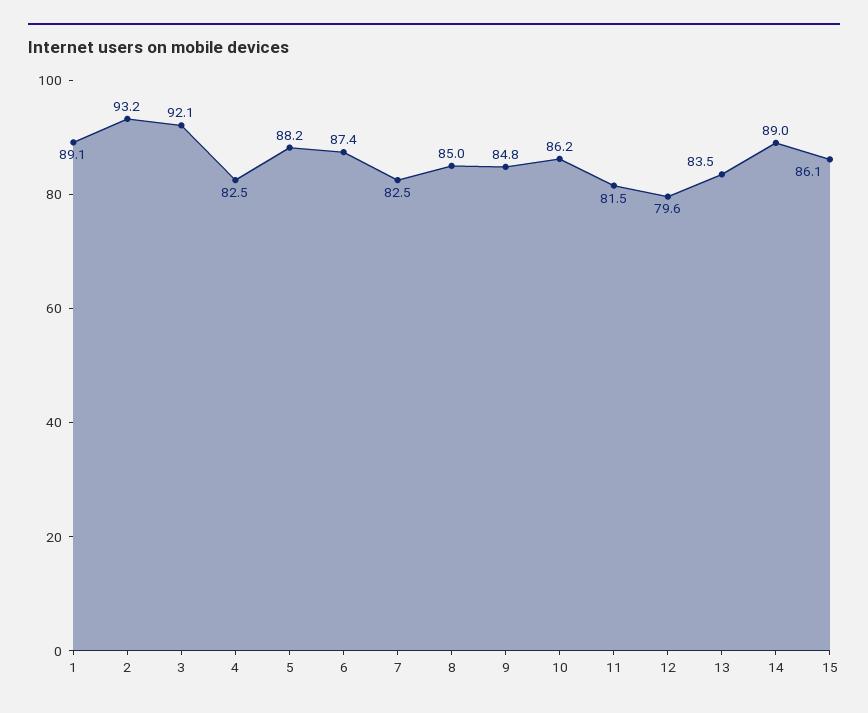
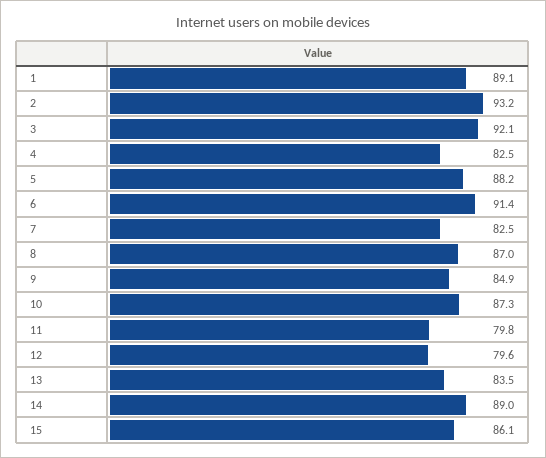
  {
    "1": 89.1,
    "2": 93.2,
    "3": 92.1,
    "4": 82.5,
    "5": 88.2,
-   "6": 87.4,
+   "6": 91.4,
    "7": 82.5,
-   "8": 85,
+   "8": 87,
-   "9": 84.8,
+   "9": 84.9,
-   "10": 86.2,
+   "10": 87.3,
-   "11": 81.5,
+   "11": 79.8,
    "12": 79.6,
    "13": 83.5,
    "14": 89,
    "15": 86.1
  }

